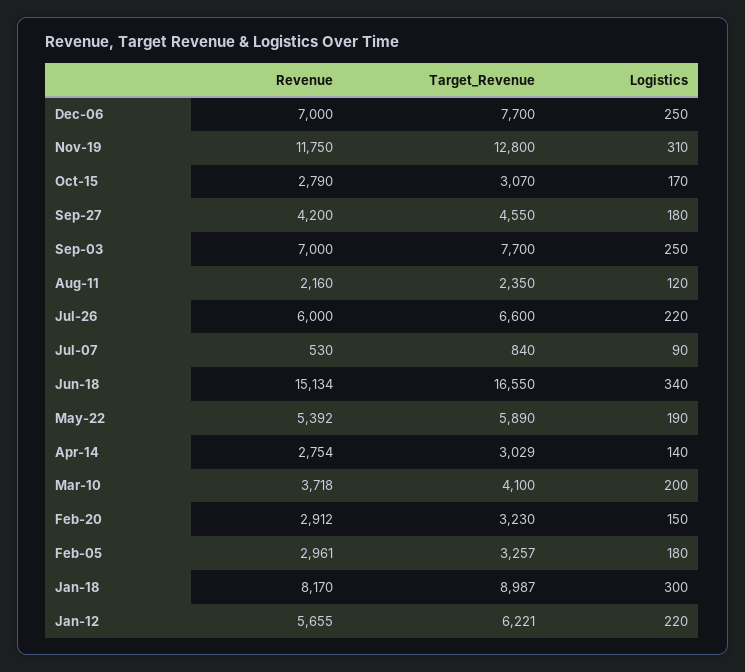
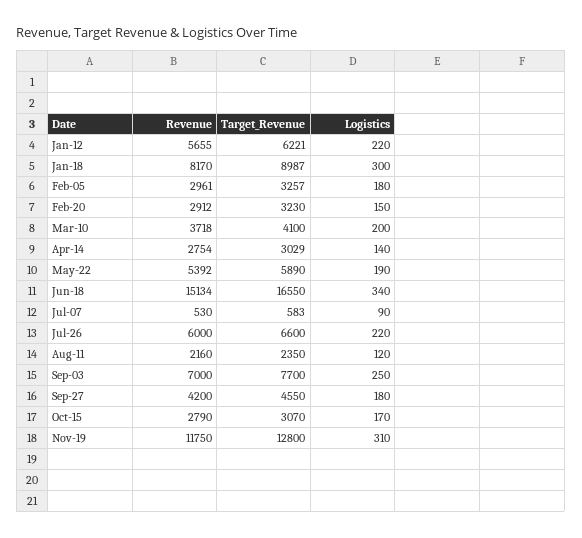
  {
    "Revenue": {
-     "Dec-06": 7000,
      "Nov-19": 11750,
      "Oct-15": 2790,
      "Sep-27": 4200,
      "Sep-03": 7000,
      "Aug-11": 2160,
      "Jul-26": 6000,
      "Jul-07": 530,
      "Jun-18": 15134,
      "May-22": 5392,
      "Apr-14": 2754,
      "Mar-10": 3718,
      "Feb-20": 2912,
      "Feb-05": 2961,
      "Jan-18": 8170,
      "Jan-12": 5655
    },
    "Target_Revenue": {
-     "Dec-06": 7700,
      "Nov-19": 12800,
      "Oct-15": 3070,
      "Sep-27": 4550,
      "Sep-03": 7700,
      "Aug-11": 2350,
      "Jul-26": 6600,
-     "Jul-07": 840,
+     "Jul-07": 583,
      "Jun-18": 16550,
      "May-22": 5890,
      "Apr-14": 3029,
      "Mar-10": 4100,
      "Feb-20": 3230,
      "Feb-05": 3257,
      "Jan-18": 8987,
      "Jan-12": 6221
    },
    "Logistics": {
-     "Dec-06": 250,
      "Nov-19": 310,
      "Oct-15": 170,
      "Sep-27": 180,
      "Sep-03": 250,
      "Aug-11": 120,
      "Jul-26": 220,
      "Jul-07": 90,
      "Jun-18": 340,
      "May-22": 190,
      "Apr-14": 140,
      "Mar-10": 200,
      "Feb-20": 150,
      "Feb-05": 180,
      "Jan-18": 300,
      "Jan-12": 220
    }
  }

